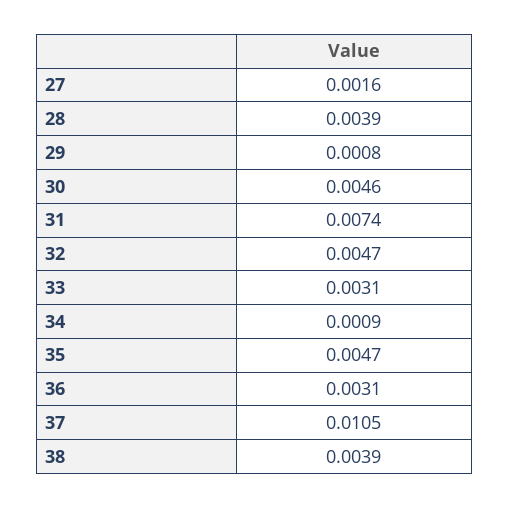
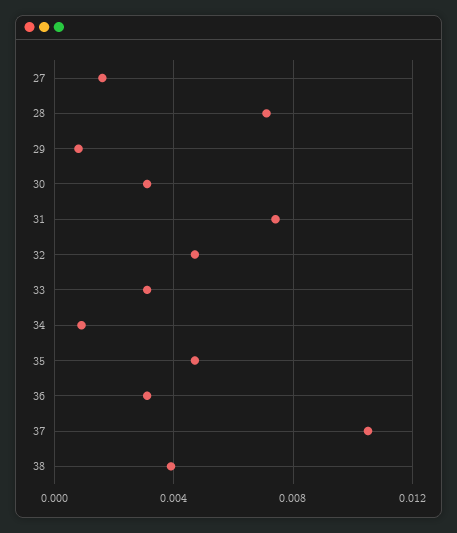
  {
    "27": 0.0016,
-   "28": 0.0039,
+   "28": 0.007,
    "29": 0.0008,
-   "30": 0.0046,
+   "30": 0.003,
    "31": 0.0074,
    "32": 0.0047,
    "33": 0.0031,
    "34": 0.0009,
    "35": 0.0047,
    "36": 0.0031,
    "37": 0.0105,
    "38": 0.0039
  }

